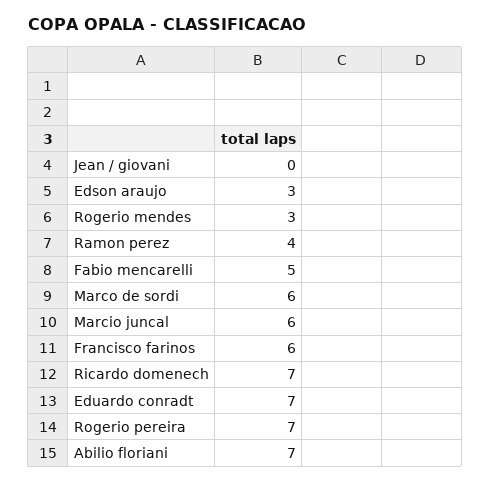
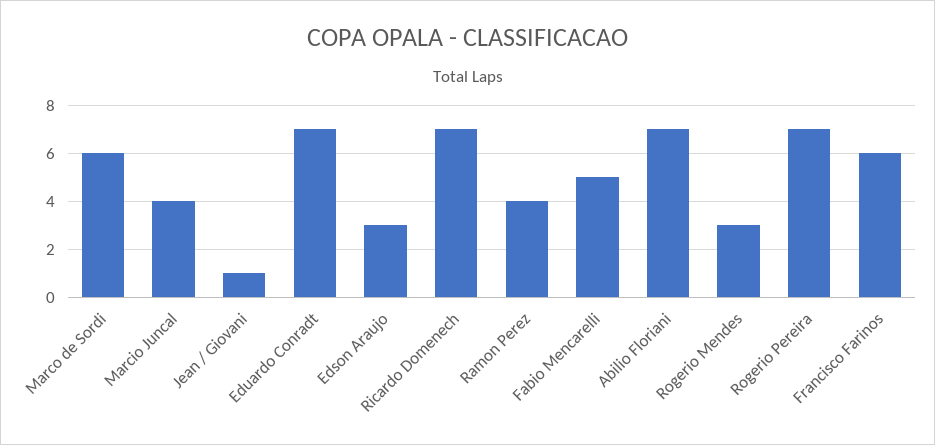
  {
-   "Jean / giovani": 0,
+   "Jean / giovani": 1,
    "Edson araujo": 3,
    "Rogerio mendes": 3,
    "Ramon perez": 4,
    "Fabio mencarelli": 5,
    "Marco de sordi": 6,
-   "Marcio juncal": 6,
+   "Marcio juncal": 4,
    "Francisco farinos": 6,
    "Ricardo domenech": 7,
    "Eduardo conradt": 7,
    "Rogerio pereira": 7,
    "Abilio floriani": 7
  }

